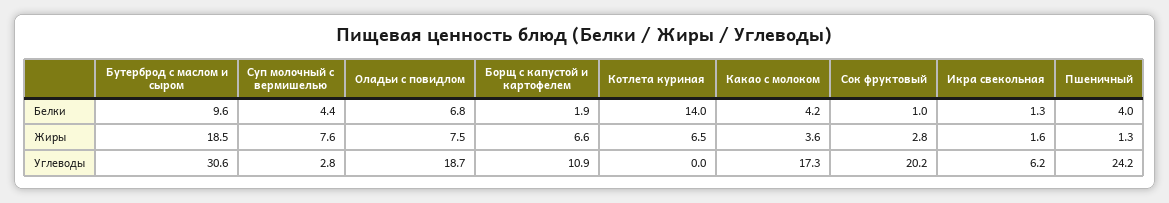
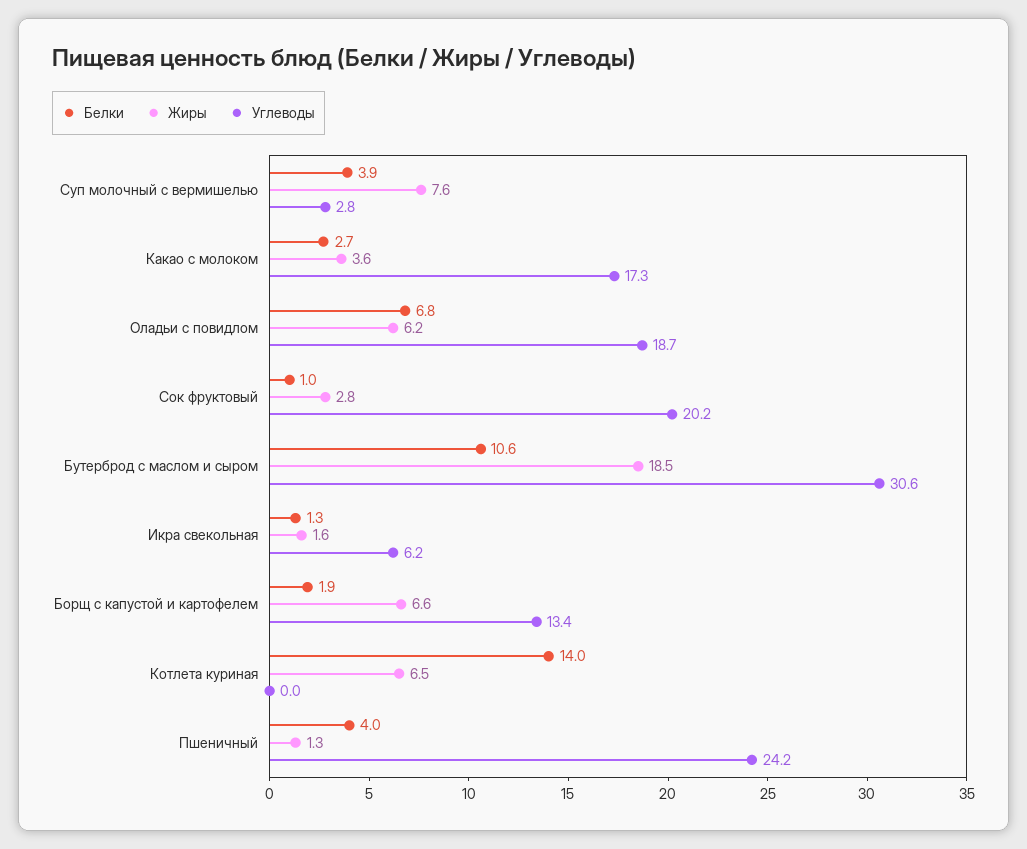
  {
    "Белки": {
-     "Бутерброд с маслом и сыром": 9.6,
+     "Бутерброд с маслом и сыром": 10.6,
-     "Суп молочный с вермишелью": 4.4,
+     "Суп молочный с вермишелью": 3.9,
      "Оладьи с повидлом": 6.8,
      "Борщ с капустой и картофелем": 1.9,
      "Котлета куриная": 14,
-     "Какао с молоком": 4.2,
+     "Какао с молоком": 2.7,
      "Сок фруктовый": 1,
      "Икра свекольная": 1.3,
      "Пшеничный": 4
    },
    "Жиры": {
      "Бутерброд с маслом и сыром": 18.5,
      "Суп молочный с вермишелью": 7.6,
-     "Оладьи с повидлом": 7.5,
+     "Оладьи с повидлом": 6.2,
      "Борщ с капустой и картофелем": 6.6,
      "Котлета куриная": 6.5,
      "Какао с молоком": 3.6,
      "Сок фруктовый": 2.8,
      "Икра свекольная": 1.6,
      "Пшеничный": 1.3
    },
    "Углеводы": {
      "Бутерброд с маслом и сыром": 30.6,
      "Суп молочный с вермишелью": 2.8,
      "Оладьи с повидлом": 18.7,
-     "Борщ с капустой и картофелем": 10.9,
+     "Борщ с капустой и картофелем": 13.4,
      "Котлета куриная": 0,
      "Какао с молоком": 17.3,
      "Сок фруктовый": 20.2,
      "Икра свекольная": 6.2,
      "Пшеничный": 24.2
    }
  }

